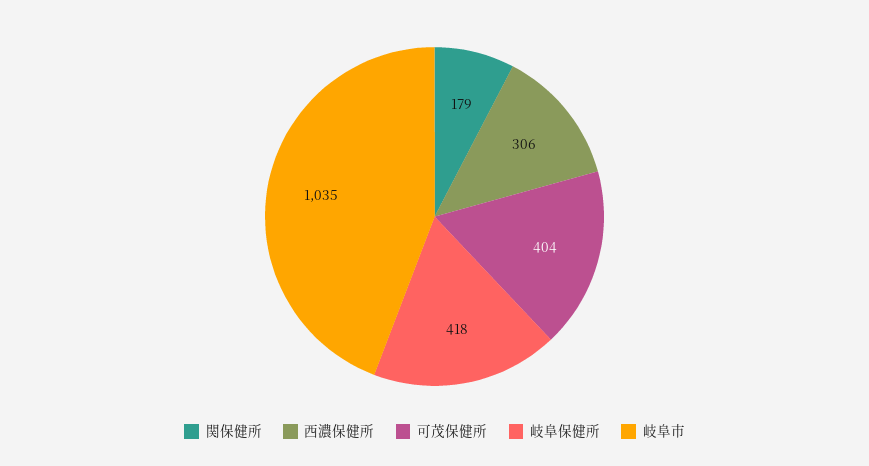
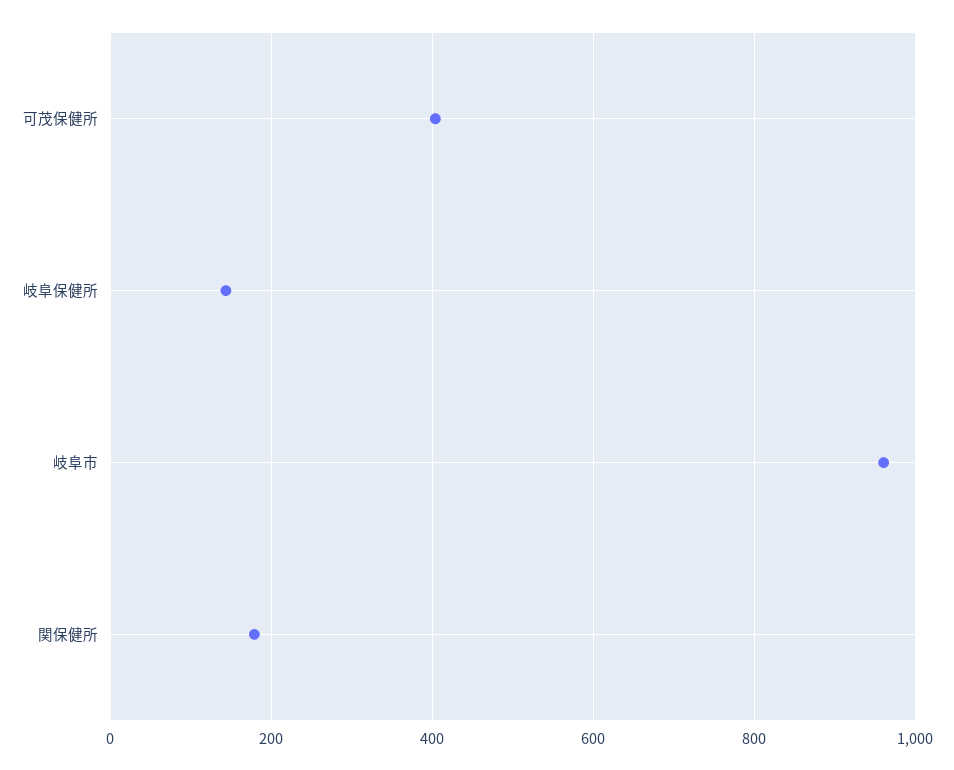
  {
    "関保健所": 179,
-   "西濃保健所": 306,
    "可茂保健所": 404,
-   "岐阜保健所": 418,
+   "岐阜保健所": 140,
-   "岐阜市": 1035
+   "岐阜市": 960
  }

